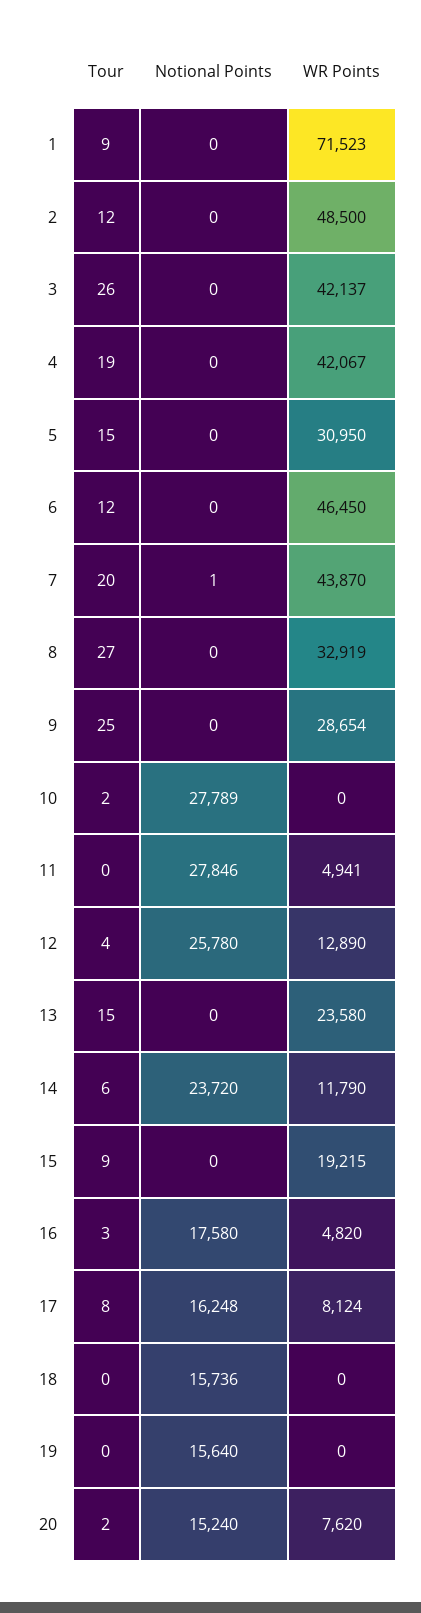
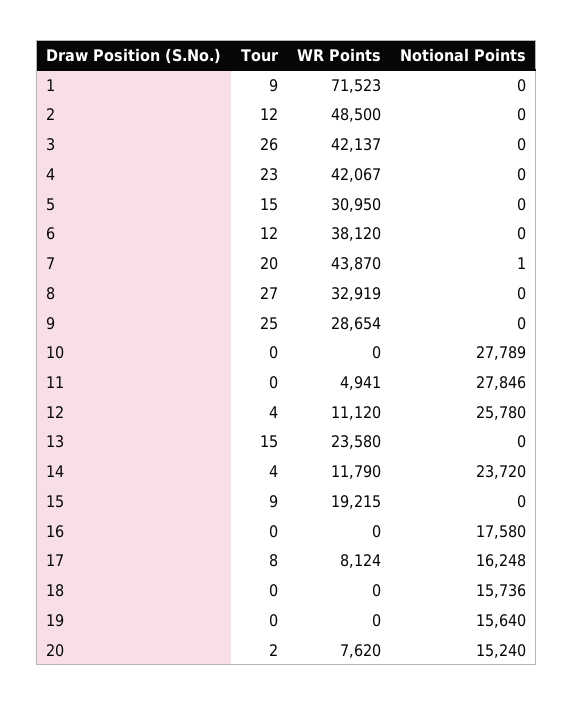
  {
    "Tour": {
      "1": 9,
      "2": 12,
      "3": 26,
-     "4": 19,
+     "4": 23,
      "5": 15,
      "6": 12,
      "7": 20,
      "8": 27,
      "9": 25,
-     "10": 2,
+     "10": 0,
      "11": 0,
      "12": 4,
      "13": 15,
-     "14": 6,
+     "14": 4,
      "15": 9,
-     "16": 3,
+     "16": 0,
      "17": 8,
      "18": 0,
      "19": 0,
      "20": 2
    },
    "Notional Points": {
      "1": 0,
      "2": 0,
      "3": 0,
      "4": 0,
      "5": 0,
      "6": 0,
      "7": 1,
      "8": 0,
      "9": 0,
      "10": 27789,
      "11": 27846,
      "12": 25780,
      "13": 0,
      "14": 23720,
      "15": 0,
      "16": 17580,
      "17": 16248,
      "18": 15736,
      "19": 15640,
      "20": 15240
    },
    "WR Points": {
      "1": 71523,
      "2": 48500,
      "3": 42137,
      "4": 42067,
      "5": 30950,
-     "6": 46450,
+     "6": 38120,
      "7": 43870,
      "8": 32919,
      "9": 28654,
      "10": 0,
      "11": 4941,
-     "12": 12890,
+     "12": 11120,
      "13": 23580,
      "14": 11790,
      "15": 19215,
-     "16": 4820,
+     "16": 0,
      "17": 8124,
      "18": 0,
      "19": 0,
      "20": 7620
    }
  }

